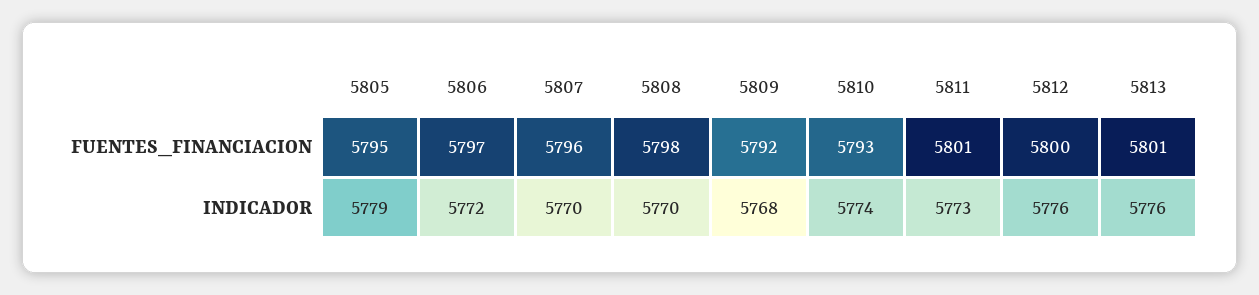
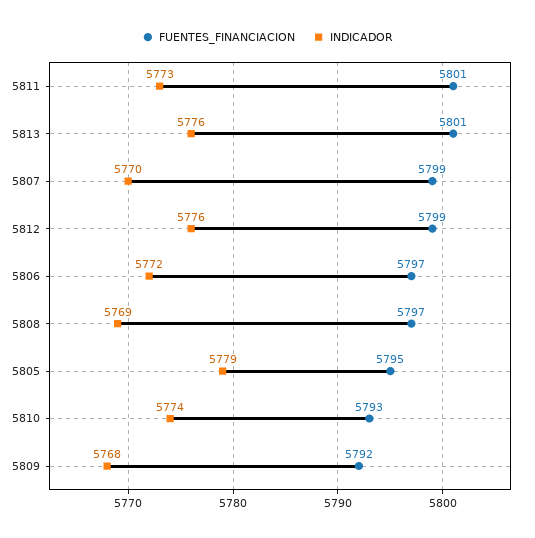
  {
    "FUENTES_FINANCIACION": {
      "5805": 5795,
      "5806": 5797,
-     "5807": 5796,
+     "5807": 5799,
-     "5808": 5798,
+     "5808": 5797,
      "5809": 5792,
      "5810": 5793,
      "5811": 5801,
-     "5812": 5800,
+     "5812": 5799,
      "5813": 5801
    },
    "INDICADOR": {
      "5805": 5779,
      "5806": 5772,
      "5807": 5770,
-     "5808": 5770,
+     "5808": 5769,
      "5809": 5768,
      "5810": 5774,
      "5811": 5773,
      "5812": 5776,
      "5813": 5776
    }
  }

